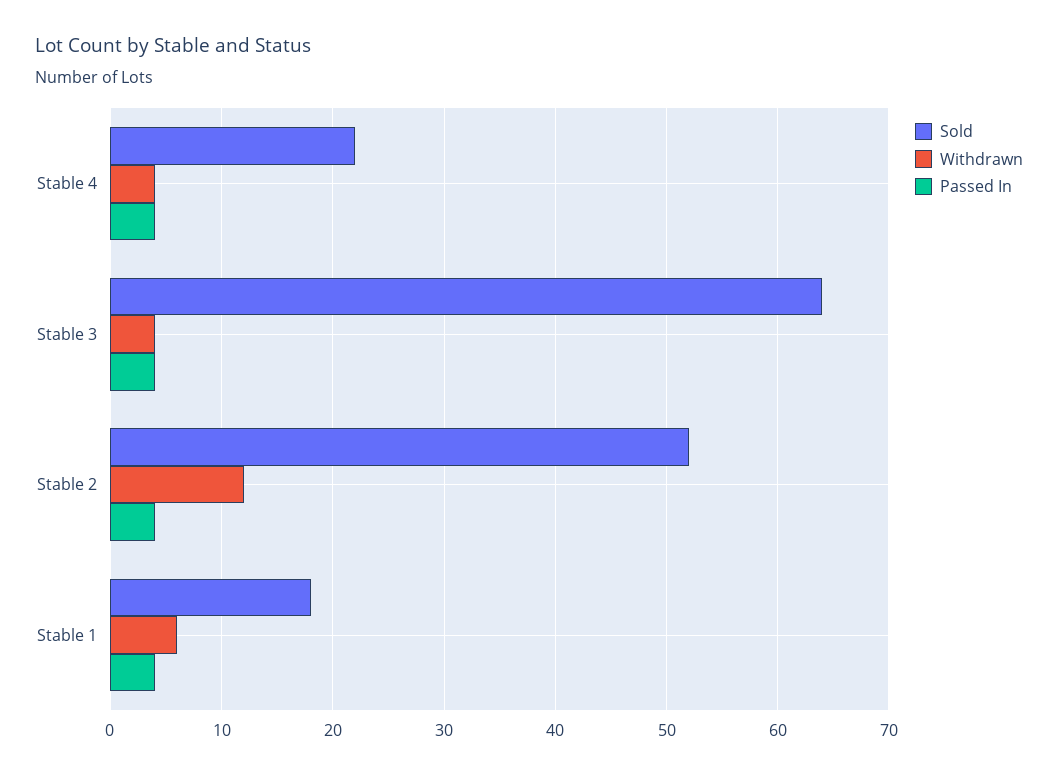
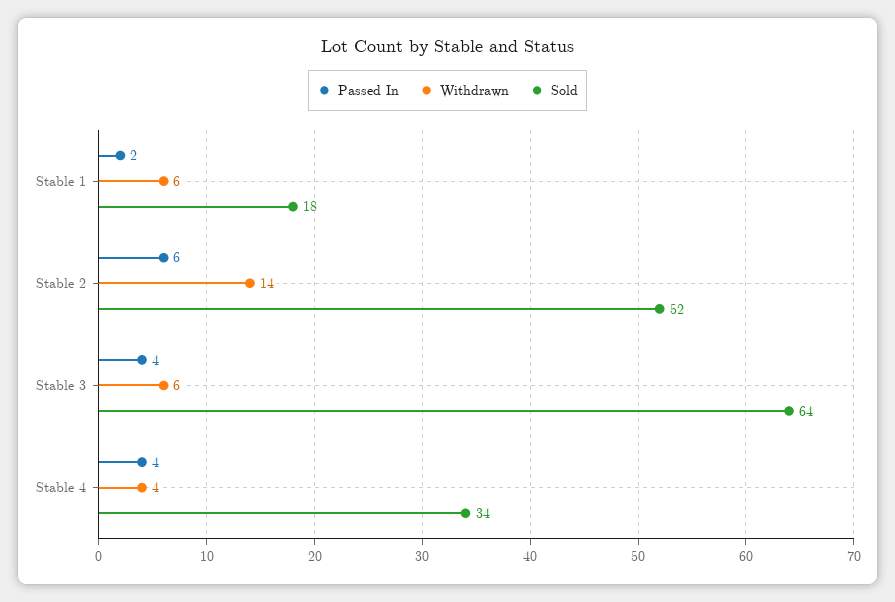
  {
    "Sold": {
-     "Stable 4": 22,
+     "Stable 4": 34,
      "Stable 3": 64,
      "Stable 2": 52,
      "Stable 1": 18
    },
    "Withdrawn": {
      "Stable 4": 4,
-     "Stable 3": 4,
+     "Stable 3": 6,
-     "Stable 2": 12,
+     "Stable 2": 14,
      "Stable 1": 6
    },
    "Passed In": {
      "Stable 4": 4,
      "Stable 3": 4,
-     "Stable 2": 4,
+     "Stable 2": 6,
-     "Stable 1": 4
+     "Stable 1": 2
    }
  }

